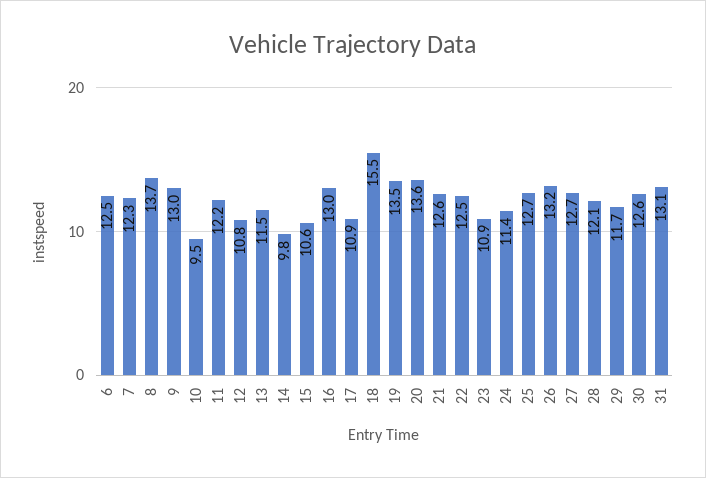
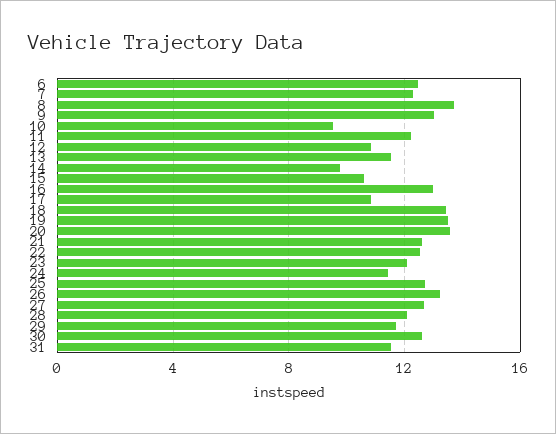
  {
    "6": 12.5,
    "7": 12.3,
    "8": 13.7,
    "9": 13,
    "10": 9.5,
    "11": 12.2,
    "12": 10.8,
    "13": 11.5,
    "14": 9.8,
    "15": 10.6,
    "16": 13,
    "17": 10.9,
-   "18": 15.5,
+   "18": 13.5,
    "19": 13.5,
    "20": 13.6,
    "21": 12.6,
    "22": 12.5,
-   "23": 10.9,
+   "23": 12,
    "24": 11.4,
    "25": 12.7,
    "26": 13.2,
    "27": 12.7,
    "28": 12.1,
    "29": 11.7,
    "30": 12.6,
-   "31": 13.1
+   "31": 11.5
  }

